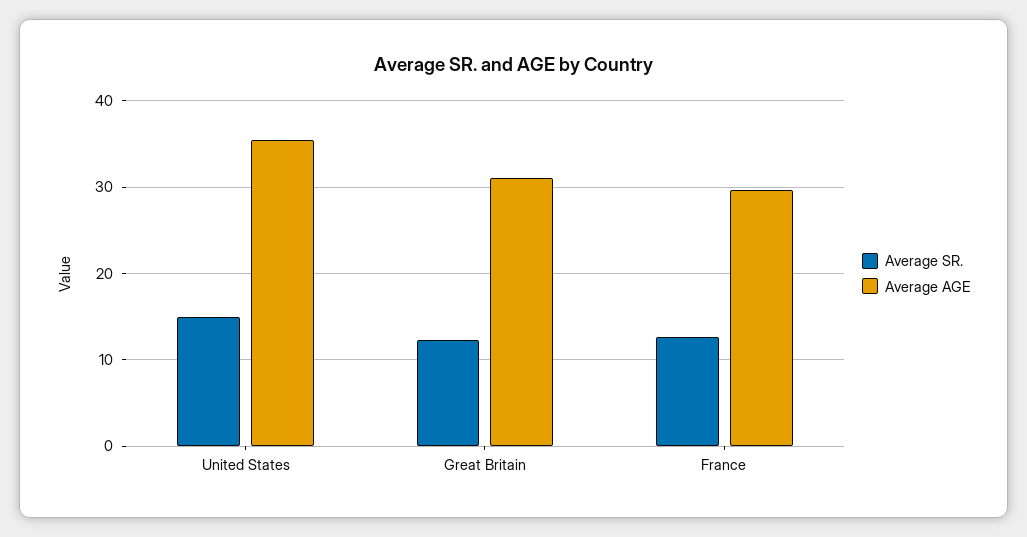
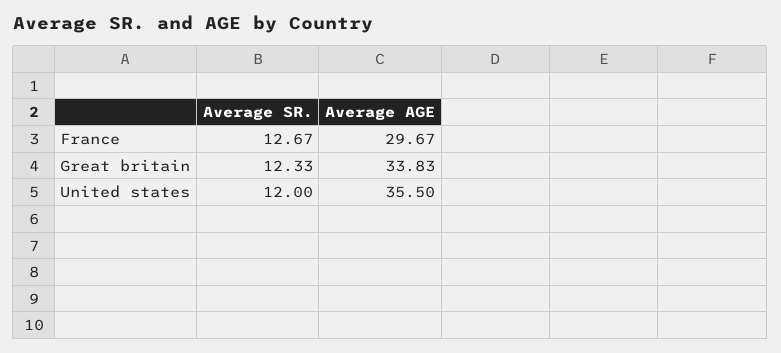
  {
    "Average SR.": {
-     "United States": 15,
+     "United States": 12,
      "Great Britain": 12.33,
      "France": 12.67
    },
    "Average AGE": {
      "United States": 35.5,
-     "Great Britain": 31,
+     "Great Britain": 33.83,
      "France": 29.67
    }
  }

